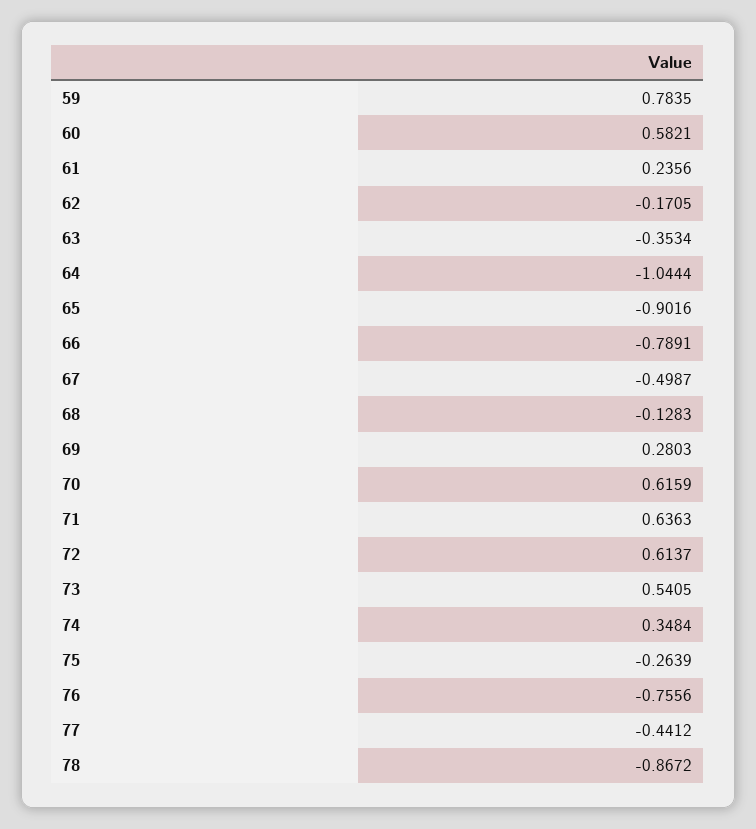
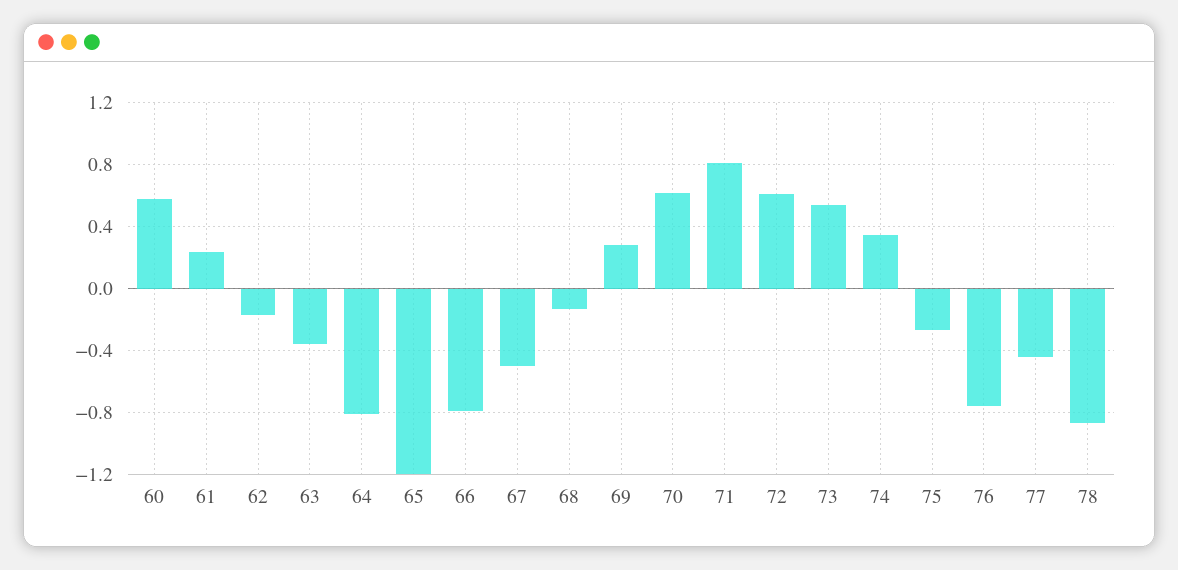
  {
-   "59": 0.7835,
    "60": 0.5821,
    "61": 0.2356,
    "62": -0.1705,
    "63": -0.3534,
-   "64": -1.0444,
+   "64": -0.8,
-   "65": -0.9016,
+   "65": -1.2,
    "66": -0.7891,
    "67": -0.4987,
    "68": -0.1283,
    "69": 0.2803,
    "70": 0.6159,
-   "71": 0.6363,
+   "71": 0.8,
    "72": 0.6137,
    "73": 0.5405,
    "74": 0.3484,
    "75": -0.2639,
    "76": -0.7556,
    "77": -0.4412,
    "78": -0.8672
  }

